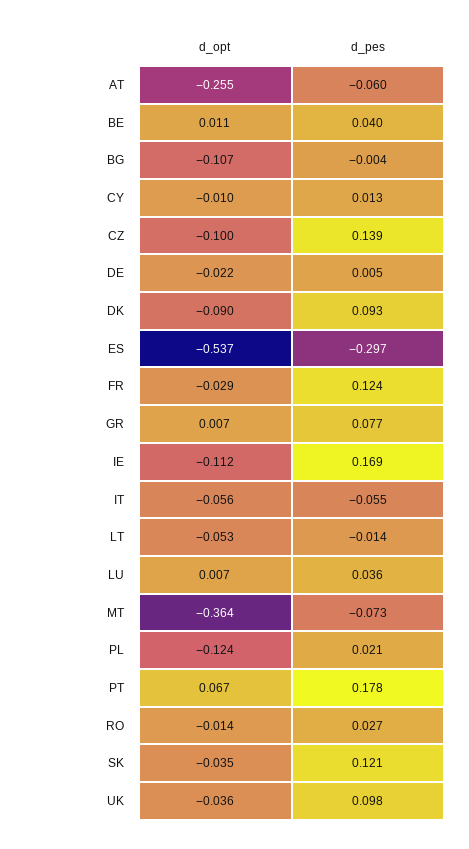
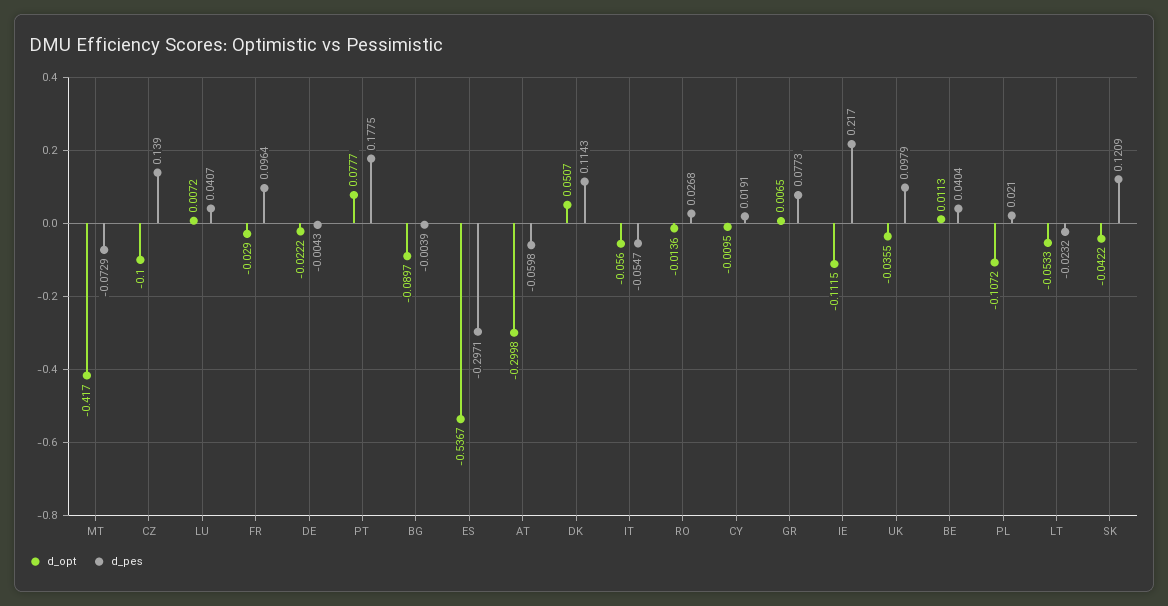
  {
    "d_opt": {
-     "AT": -0.255,
+     "AT": -0.2998,
      "BE": 0.0113,
-     "BG": -0.107,
+     "BG": -0.0897,
      "CY": -0.0095,
      "CZ": -0.1,
      "DE": -0.0222,
-     "DK": -0.09,
+     "DK": 0.0507,
      "ES": -0.5367,
      "FR": -0.029,
      "GR": 0.0065,
      "IE": -0.1115,
      "IT": -0.056,
      "LT": -0.0533,
      "LU": 0.0072,
-     "MT": -0.364,
+     "MT": -0.417,
-     "PL": -0.124,
+     "PL": -0.1072,
-     "PT": 0.067,
+     "PT": 0.0777,
      "RO": -0.0136,
-     "SK": -0.035,
+     "SK": -0.0422,
      "UK": -0.0355
    },
    "d_pes": {
      "AT": -0.0598,
      "BE": 0.0404,
      "BG": -0.0039,
-     "CY": 0.013,
+     "CY": 0.0191,
      "CZ": 0.139,
-     "DE": 0.005,
+     "DE": -0.0043,
-     "DK": 0.093,
+     "DK": 0.1143,
      "ES": -0.2971,
-     "FR": 0.124,
+     "FR": 0.0964,
      "GR": 0.0773,
-     "IE": 0.169,
+     "IE": 0.217,
      "IT": -0.0547,
-     "LT": -0.014,
+     "LT": -0.0232,
-     "LU": 0.036,
+     "LU": 0.0407,
      "MT": -0.0729,
      "PL": 0.021,
      "PT": 0.1775,
      "RO": 0.0268,
      "SK": 0.1209,
      "UK": 0.0979
    }
  }

